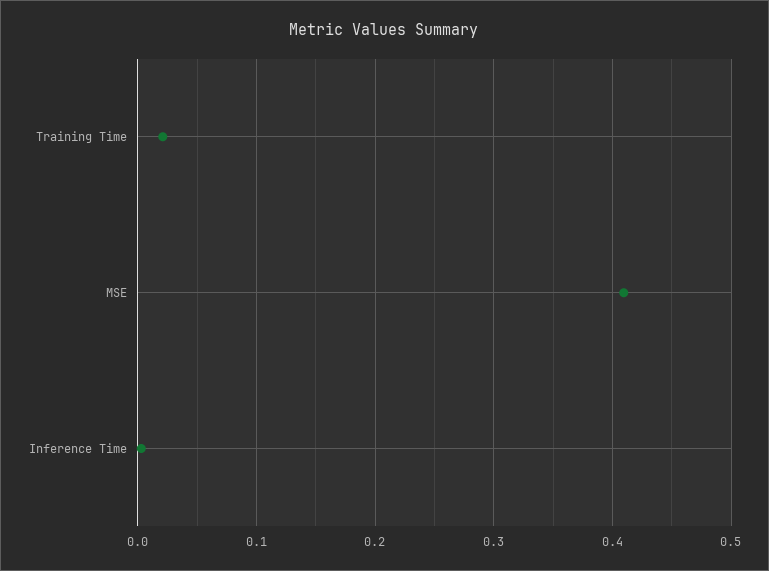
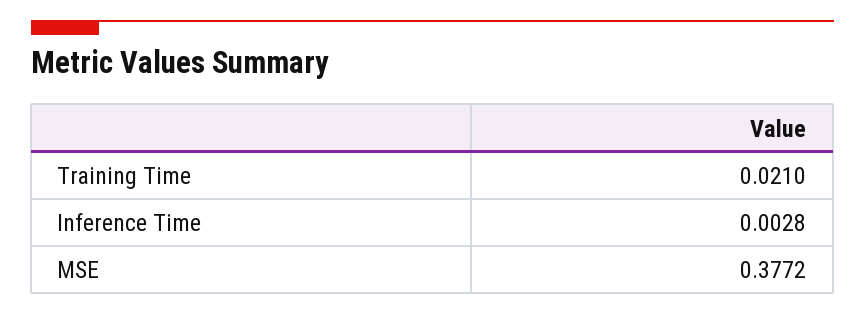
  {
    "Training Time": 0.021,
-   "MSE": 0.41,
+   "MSE": 0.3772,
    "Inference Time": 0.0028
  }

